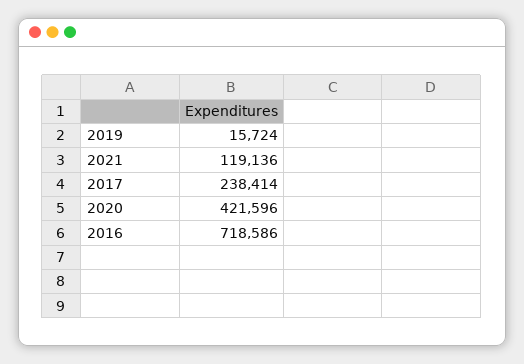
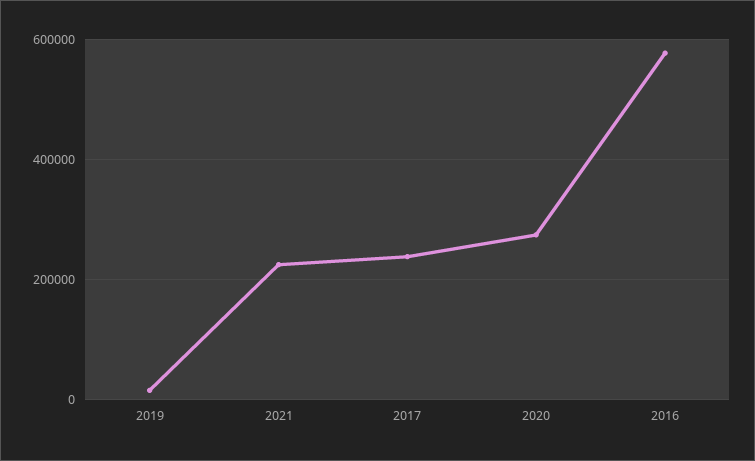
  {
    "2019": 15724,
-   "2021": 119136,
+   "2021": 220000,
    "2017": 238414,
-   "2020": 421596,
+   "2020": 280000,
-   "2016": 718586
+   "2016": 580000
  }

